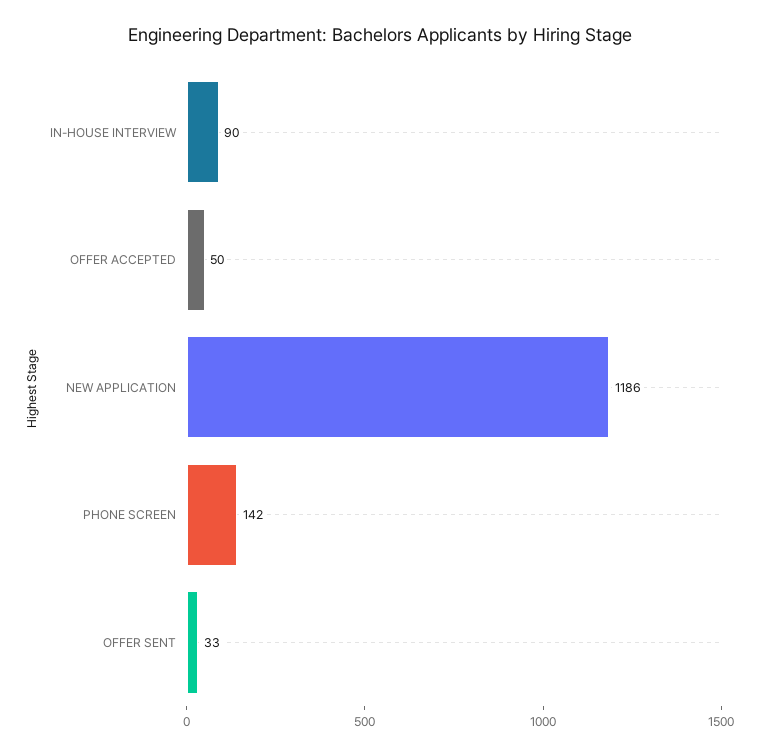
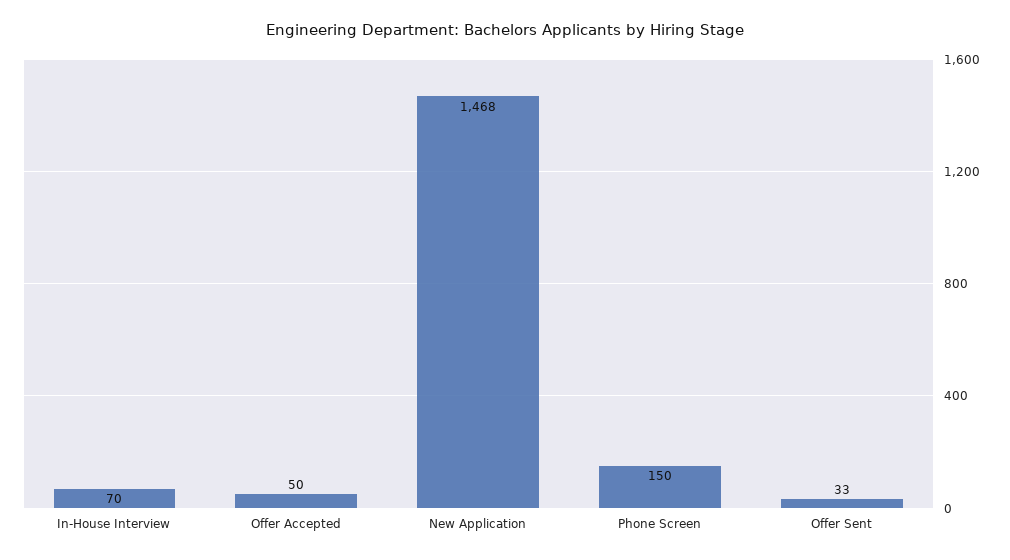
  {
-   "IN-HOUSE INTERVIEW": 90,
+   "IN-HOUSE INTERVIEW": 70,
    "OFFER ACCEPTED": 50,
-   "NEW APPLICATION": 1186,
+   "NEW APPLICATION": 1468,
-   "PHONE SCREEN": 142,
+   "PHONE SCREEN": 150,
    "OFFER SENT": 33
  }

